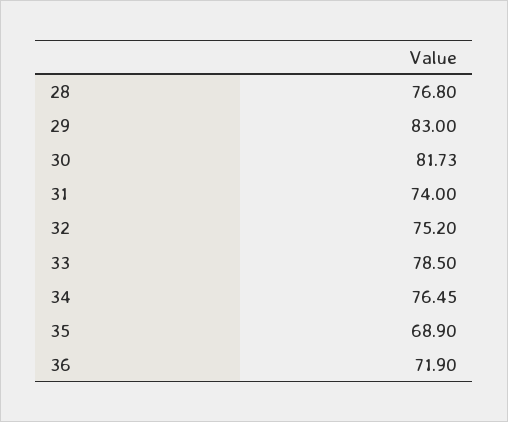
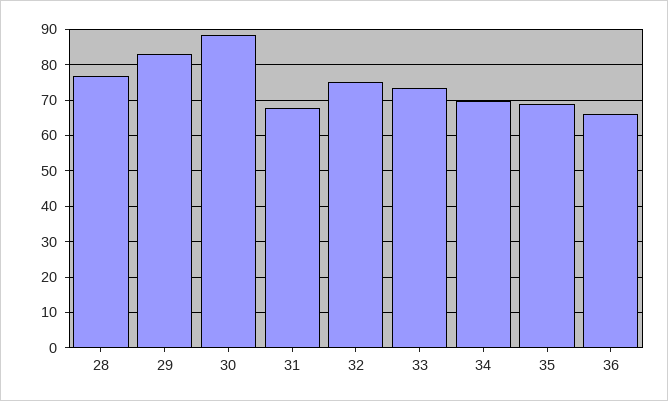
  {
    "28": 76.8,
    "29": 83,
-   "30": 81.73,
+   "30": 88,
-   "31": 74,
+   "31": 68,
    "32": 75.2,
-   "33": 78.5,
+   "33": 74,
-   "34": 76.45,
+   "34": 70,
    "35": 68.9,
-   "36": 71.9
+   "36": 66
  }

